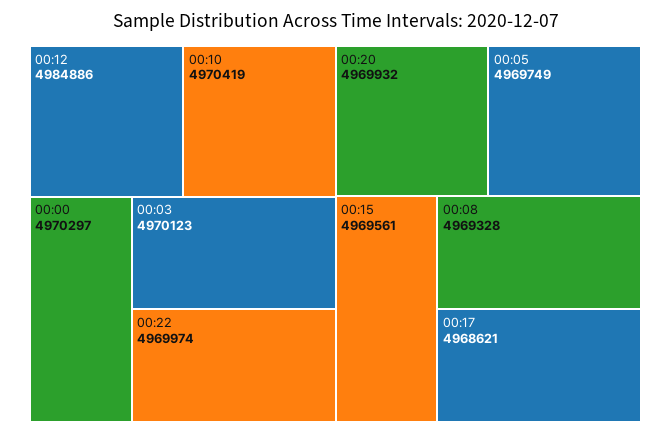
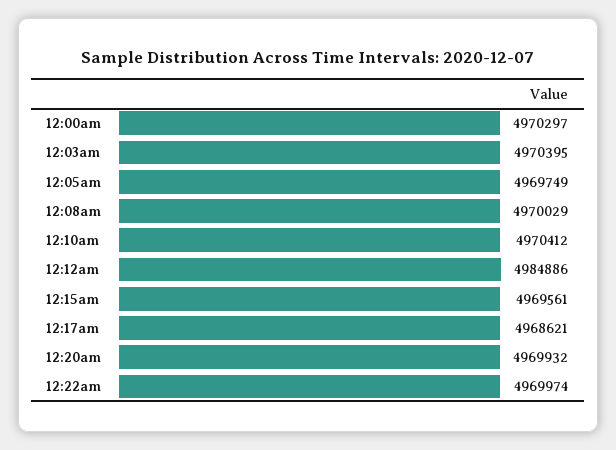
  {
    "00:12": 4984886,
-   "00:10": 4970419,
+   "00:10": 4970412,
    "00:00": 4970297,
-   "00:03": 4970123,
+   "00:03": 4970395,
    "00:22": 4969974,
    "00:20": 4969932,
    "00:05": 4969749,
    "00:15": 4969561,
-   "00:08": 4969328,
+   "00:08": 4970029,
    "00:17": 4968621
  }

